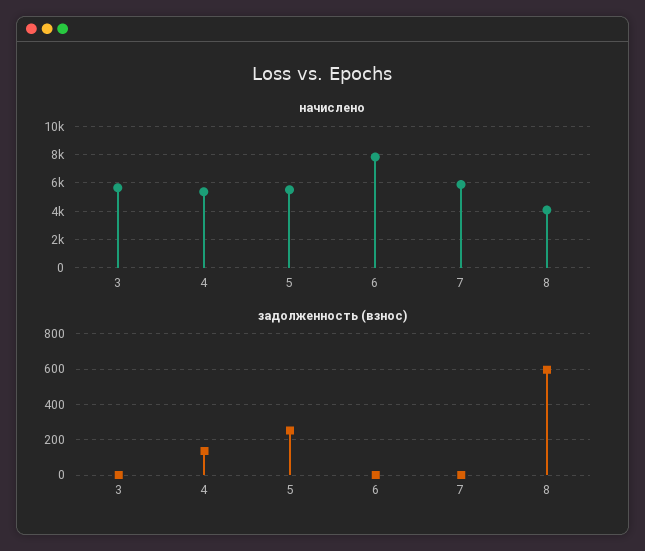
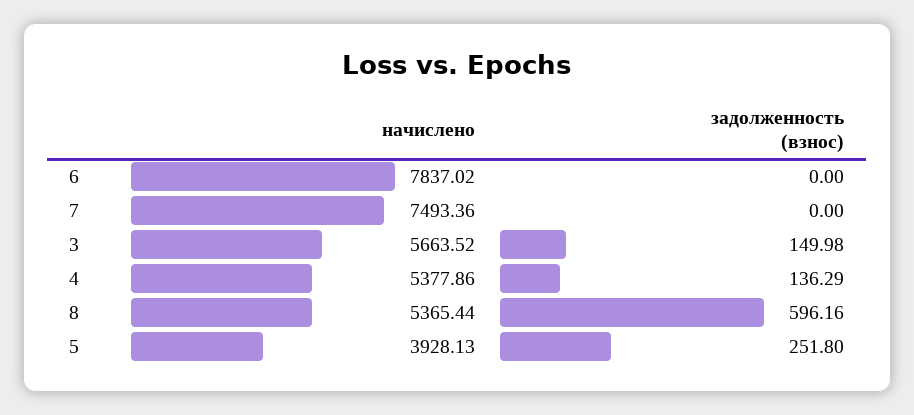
  {
    "начислено": {
      "3": 5663.52,
      "4": 5377.86,
-     "5": 5500,
+     "5": 3928.13,
      "6": 7837.02,
-     "7": 6000,
+     "7": 7493.36,
-     "8": 4000
+     "8": 5365.44
    },
    "задолженность (взнос)": {
-     "3": 0,
+     "3": 149.98,
      "4": 136.29,
      "5": 251.8,
      "6": 0,
      "7": 0,
      "8": 596.16
    }
  }

